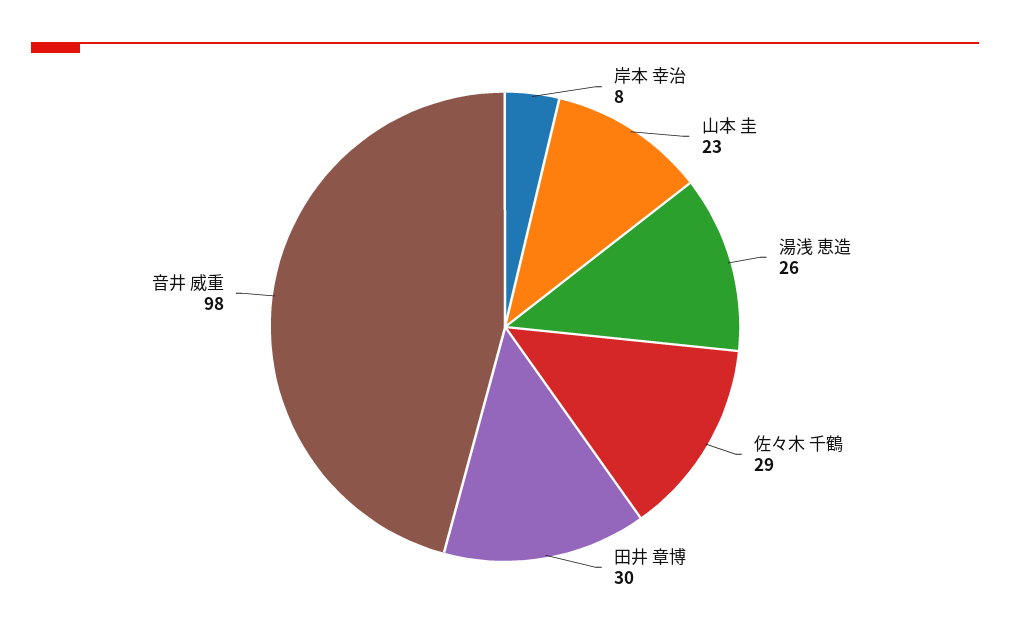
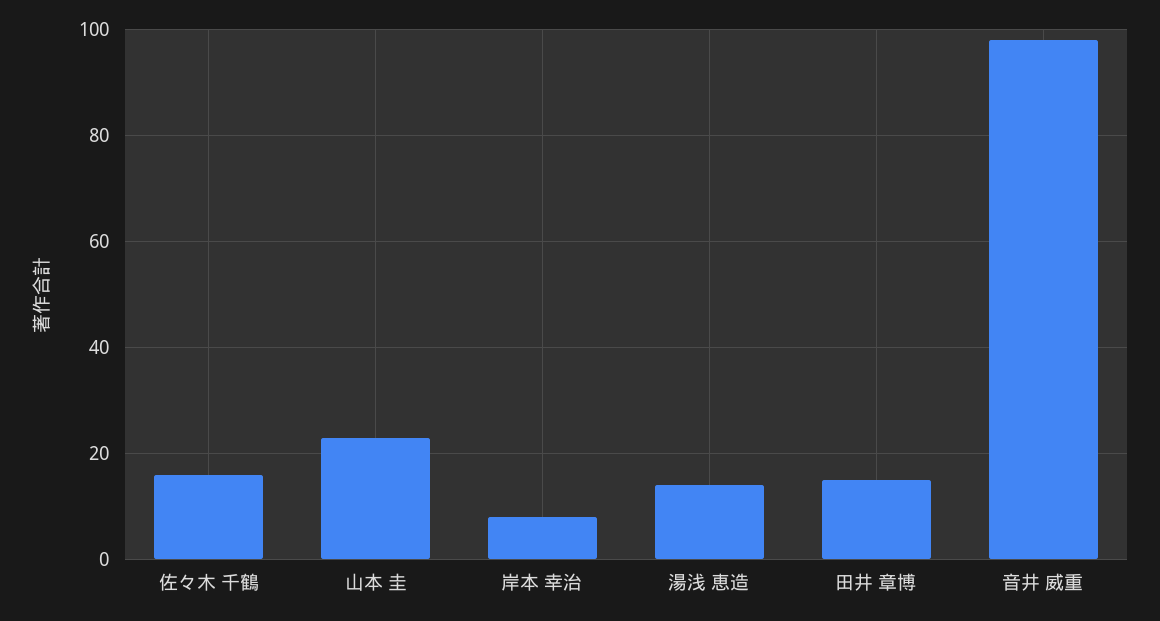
  {
    "岸本 幸治": 8,
    "山本 圭": 23,
-   "湯浅 恵造": 26,
+   "湯浅 恵造": 15,
-   "佐々木 千鶴": 29,
+   "佐々木 千鶴": 15,
-   "田井 章博": 30,
+   "田井 章博": 15,
    "音井 威重": 98
  }

